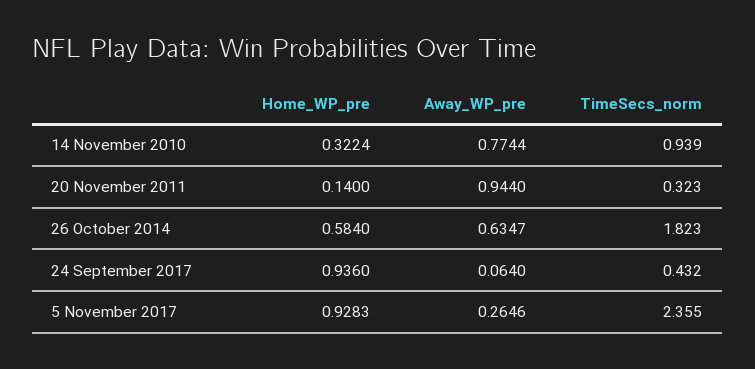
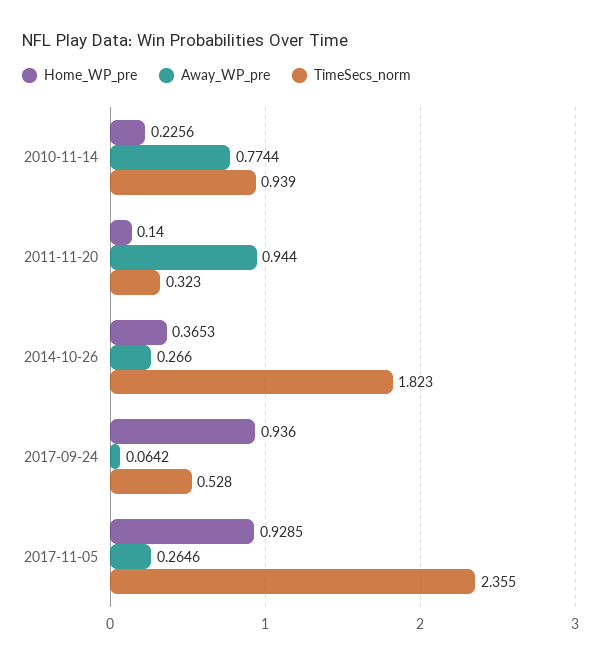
  {
    "Home_WP_pre": {
-     "14 November 2010": 0.3224,
+     "14 November 2010": 0.2256,
      "20 November 2011": 0.14,
-     "26 October 2014": 0.584,
+     "26 October 2014": 0.3653,
      "24 September 2017": 0.936,
-     "5 November 2017": 0.9283
+     "5 November 2017": 0.9285
    },
    "Away_WP_pre": {
      "14 November 2010": 0.7744,
      "20 November 2011": 0.944,
-     "26 October 2014": 0.6347,
+     "26 October 2014": 0.266,
-     "24 September 2017": 0.064,
+     "24 September 2017": 0.0642,
      "5 November 2017": 0.2646
    },
    "TimeSecs_norm": {
      "14 November 2010": 0.939,
      "20 November 2011": 0.323,
      "26 October 2014": 1.823,
-     "24 September 2017": 0.432,
+     "24 September 2017": 0.528,
      "5 November 2017": 2.355
    }
  }

